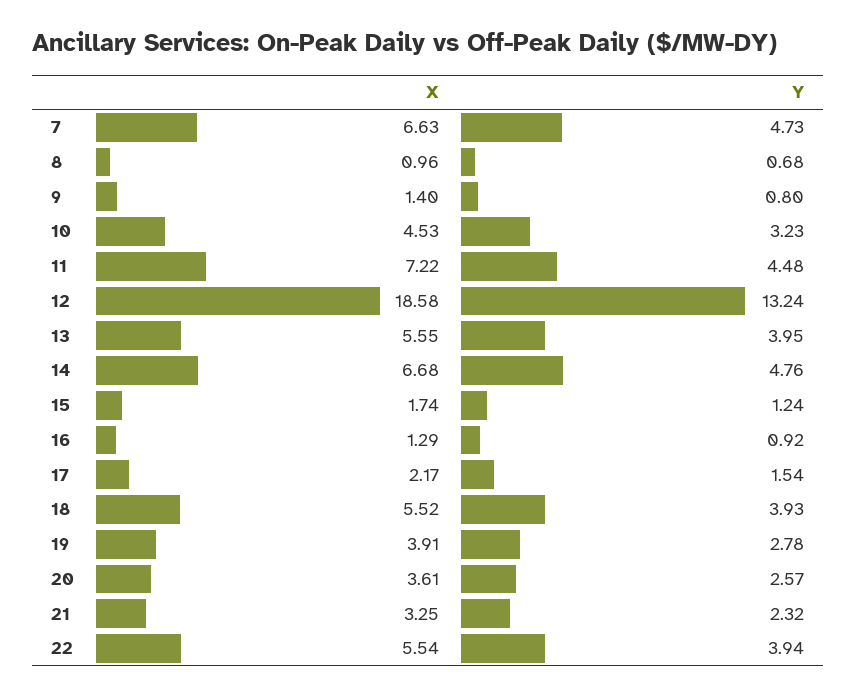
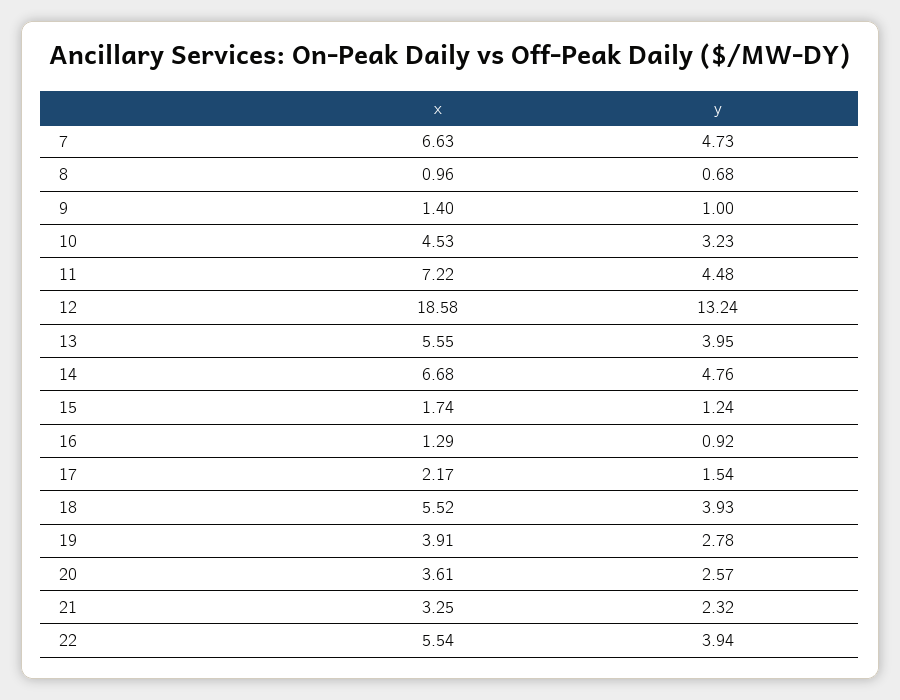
  {
    "X": {
      "7": 6.63,
      "8": 0.96,
      "9": 1.4,
      "10": 4.53,
      "11": 7.22,
      "12": 18.58,
      "13": 5.55,
      "14": 6.68,
      "15": 1.74,
      "16": 1.29,
      "17": 2.17,
      "18": 5.52,
      "19": 3.91,
      "20": 3.61,
      "21": 3.25,
      "22": 5.54
    },
    "Y": {
      "7": 4.73,
      "8": 0.68,
-     "9": 0.8,
+     "9": 1,
      "10": 3.23,
      "11": 4.48,
      "12": 13.24,
      "13": 3.95,
      "14": 4.76,
      "15": 1.24,
      "16": 0.92,
      "17": 1.54,
      "18": 3.93,
      "19": 2.78,
      "20": 2.57,
      "21": 2.32,
      "22": 3.94
    }
  }

